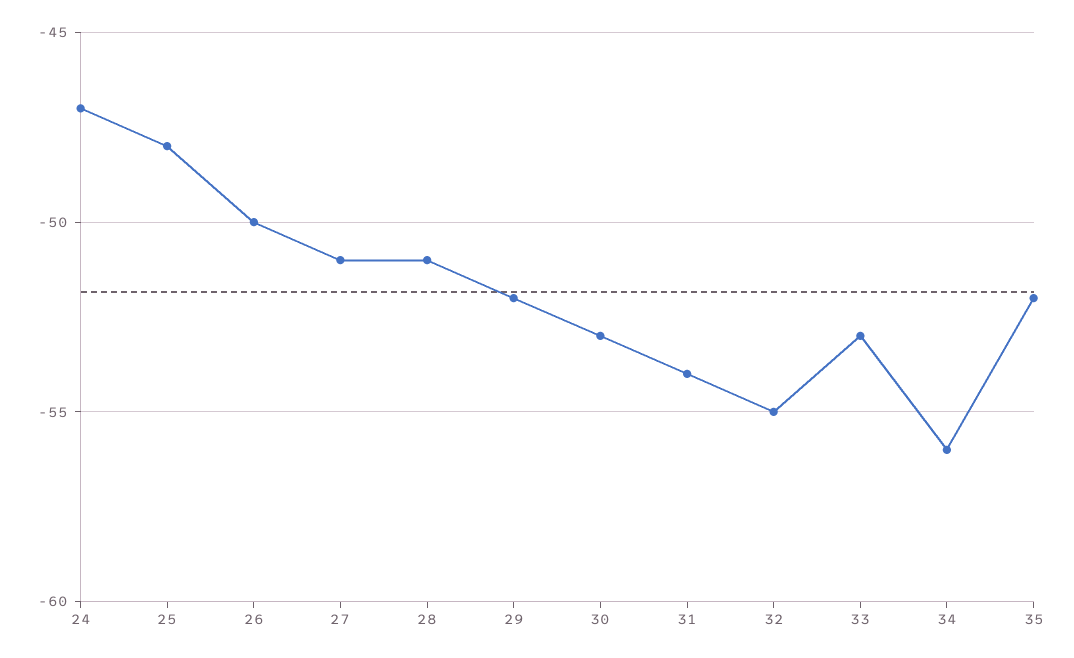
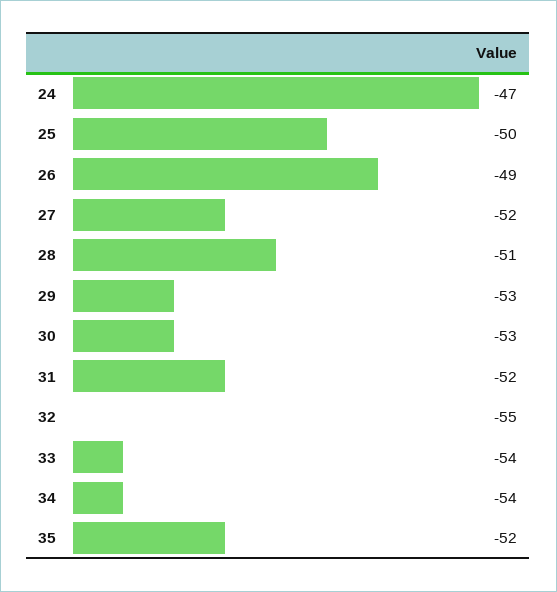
  {
    "24": -47,
-   "25": -48,
+   "25": -50,
-   "26": -50,
+   "26": -49,
-   "27": -51,
+   "27": -52,
    "28": -51,
-   "29": -52,
+   "29": -53,
    "30": -53,
-   "31": -54,
+   "31": -52,
    "32": -55,
-   "33": -53,
+   "33": -54,
-   "34": -56,
+   "34": -54,
    "35": -52
  }

